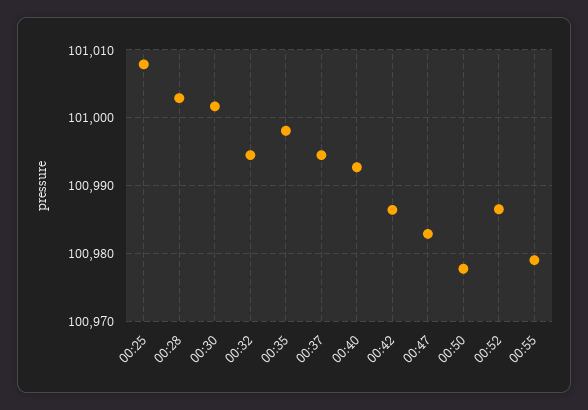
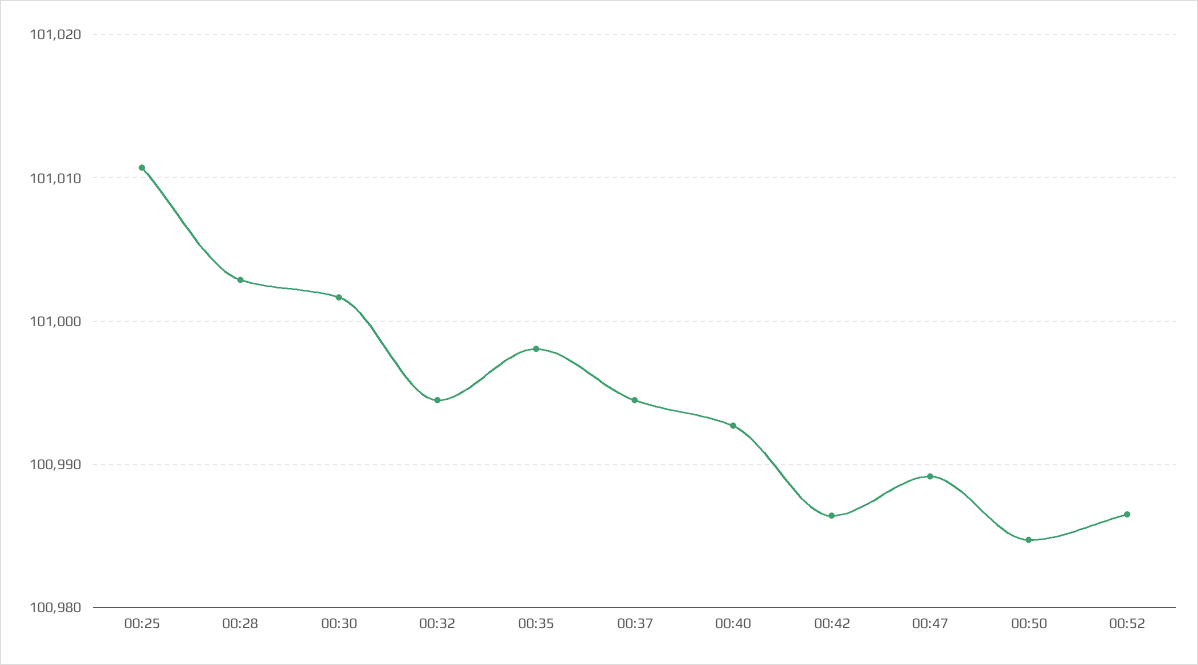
  {
-   "00:25": 101008,
+   "00:25": 101011,
    "00:28": 101003,
    "00:30": 101002,
    "00:32": 100994,
    "00:35": 100998,
    "00:37": 100994,
    "00:40": 100993,
    "00:42": 100986,
-   "00:47": 100983,
+   "00:47": 100989,
-   "00:50": 100978,
+   "00:50": 100985,
-   "00:52": 100987,
+   "00:52": 100987
-   "00:55": 100979
  }

